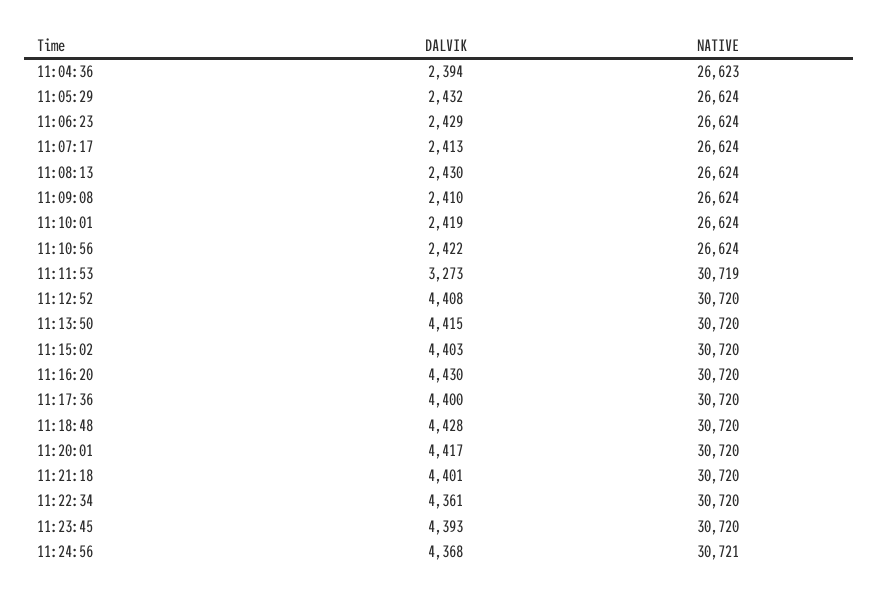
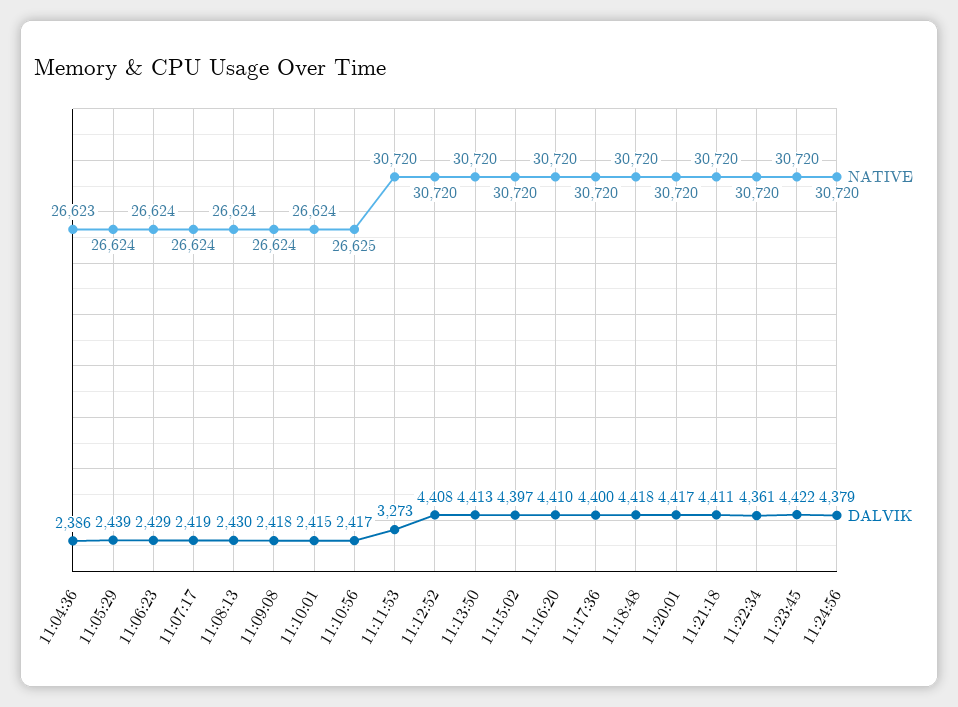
  {
    "DALVIK": {
-     "11:04:36": 2394,
+     "11:04:36": 2386,
-     "11:05:29": 2432,
+     "11:05:29": 2439,
      "11:06:23": 2429,
-     "11:07:17": 2413,
+     "11:07:17": 2419,
      "11:08:13": 2430,
-     "11:09:08": 2410,
+     "11:09:08": 2418,
-     "11:10:01": 2419,
+     "11:10:01": 2415,
-     "11:10:56": 2422,
+     "11:10:56": 2417,
      "11:11:53": 3273,
      "11:12:52": 4408,
-     "11:13:50": 4415,
+     "11:13:50": 4413,
-     "11:15:02": 4403,
+     "11:15:02": 4397,
-     "11:16:20": 4430,
+     "11:16:20": 4410,
      "11:17:36": 4400,
-     "11:18:48": 4428,
+     "11:18:48": 4418,
      "11:20:01": 4417,
-     "11:21:18": 4401,
+     "11:21:18": 4411,
      "11:22:34": 4361,
-     "11:23:45": 4393,
+     "11:23:45": 4422,
-     "11:24:56": 4368
+     "11:24:56": 4379
    },
    "NATIVE": {
      "11:04:36": 26623,
      "11:05:29": 26624,
      "11:06:23": 26624,
      "11:07:17": 26624,
      "11:08:13": 26624,
      "11:09:08": 26624,
      "11:10:01": 26624,
-     "11:10:56": 26624,
+     "11:10:56": 26625,
-     "11:11:53": 30719,
+     "11:11:53": 30720,
      "11:12:52": 30720,
      "11:13:50": 30720,
      "11:15:02": 30720,
      "11:16:20": 30720,
      "11:17:36": 30720,
      "11:18:48": 30720,
      "11:20:01": 30720,
      "11:21:18": 30720,
      "11:22:34": 30720,
      "11:23:45": 30720,
-     "11:24:56": 30721
+     "11:24:56": 30720
    }
  }

